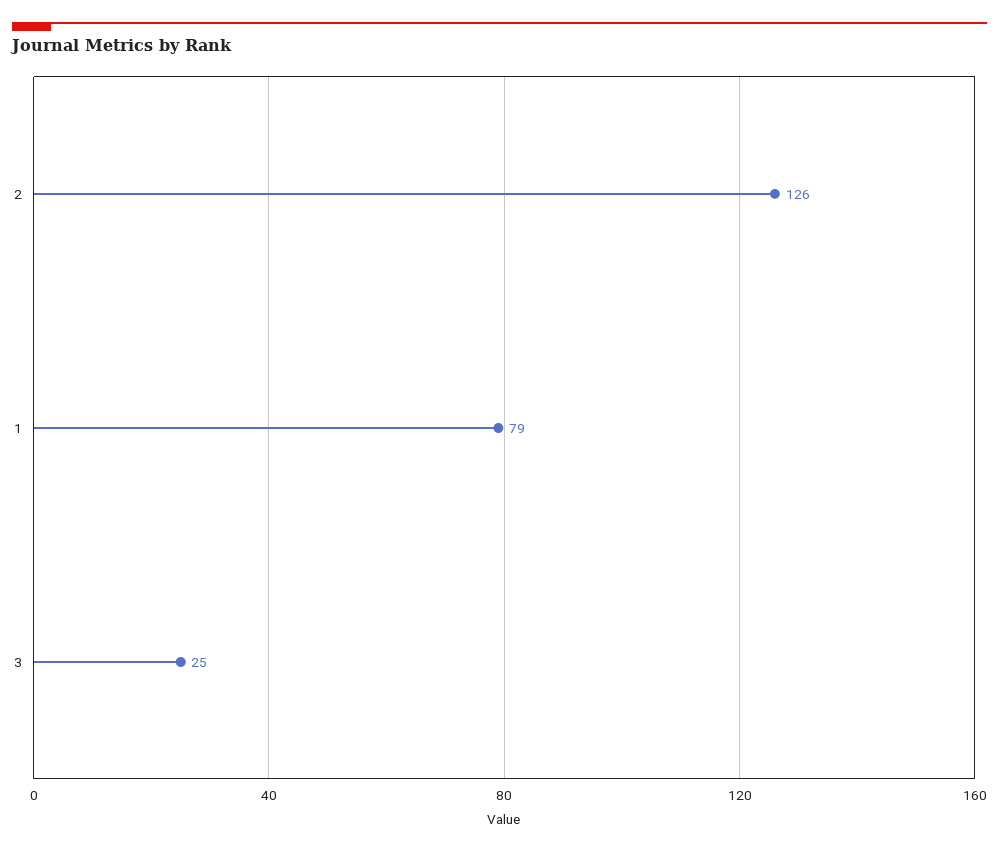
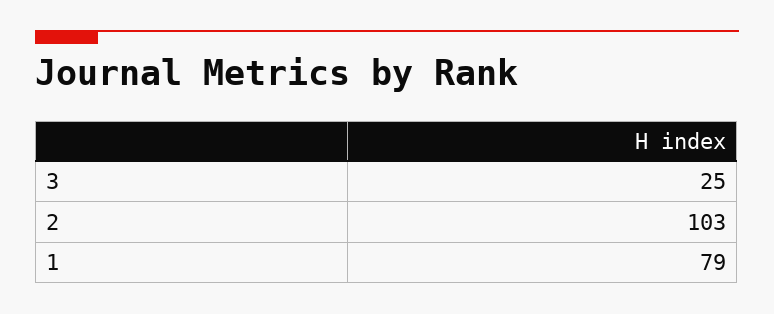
  {
-   "2": 126,
+   "2": 103,
    "1": 79,
    "3": 25
  }

